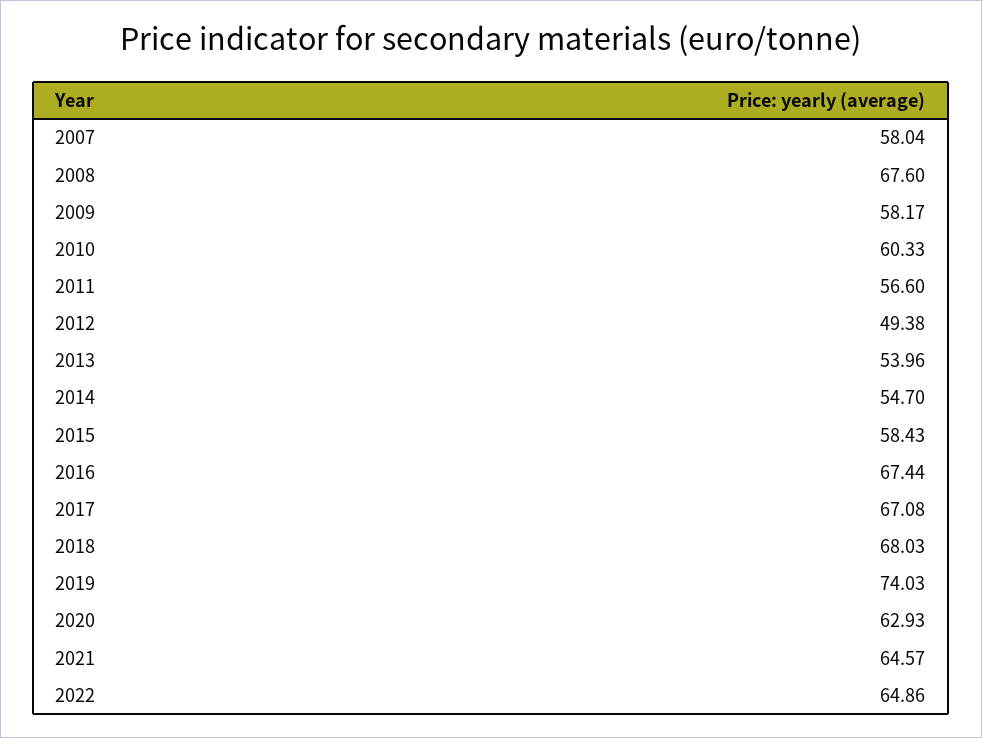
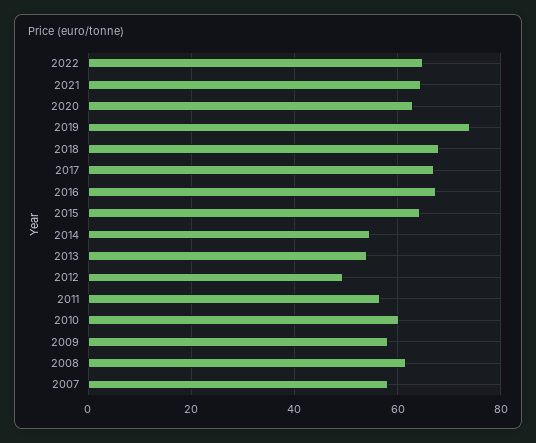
  {
    "2007": 58.04,
-   "2008": 67.6,
+   "2008": 62,
    "2009": 58.17,
    "2010": 60.33,
    "2011": 56.6,
    "2012": 49.38,
    "2013": 53.96,
    "2014": 54.7,
-   "2015": 58.43,
+   "2015": 64,
    "2016": 67.44,
    "2017": 67.08,
    "2018": 68.03,
    "2019": 74.03,
    "2020": 62.93,
    "2021": 64.57,
    "2022": 64.86
  }

